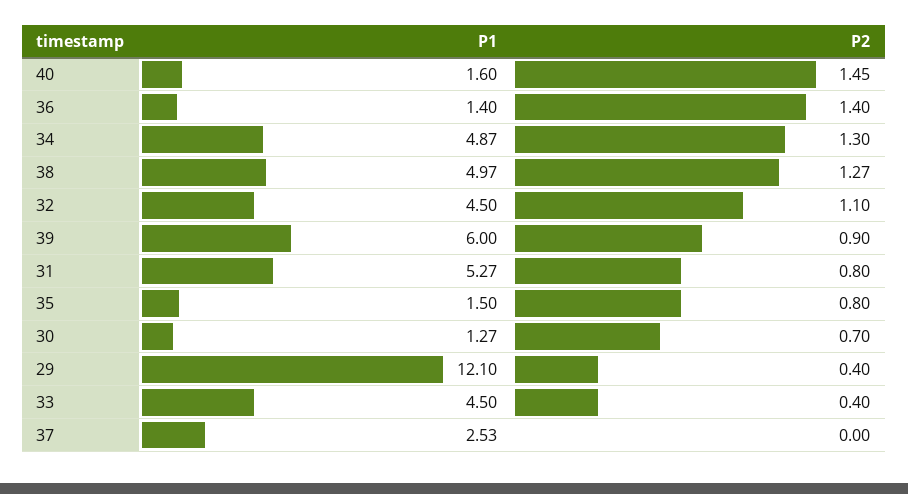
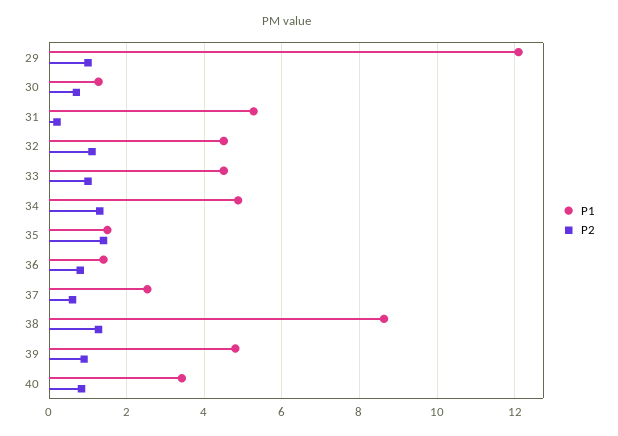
  {
    "P1": {
-     "40": 1.6,
+     "40": 3.4,
      "36": 1.4,
      "34": 4.87,
-     "38": 4.97,
+     "38": 8.6,
      "32": 4.5,
-     "39": 6,
+     "39": 4.8,
      "31": 5.27,
      "35": 1.5,
      "30": 1.27,
      "29": 12.1,
      "33": 4.5,
      "37": 2.53
    },
    "P2": {
-     "40": 1.45,
+     "40": 0.8,
-     "36": 1.4,
+     "36": 0.8,
      "34": 1.3,
      "38": 1.27,
      "32": 1.1,
      "39": 0.9,
-     "31": 0.8,
+     "31": 0.2,
-     "35": 0.8,
+     "35": 1.4,
      "30": 0.7,
-     "29": 0.4,
+     "29": 1,
-     "33": 0.4,
+     "33": 1,
-     "37": 0
+     "37": 0.6
    }
  }

